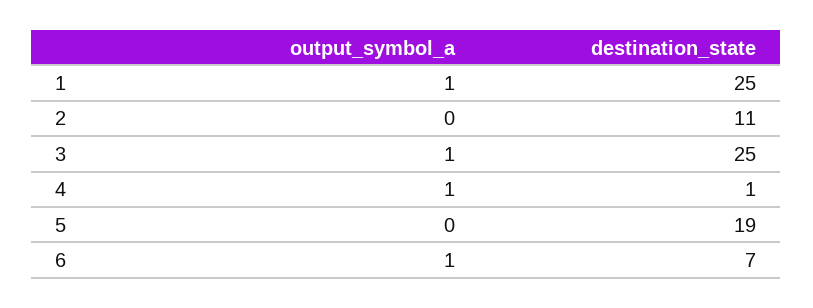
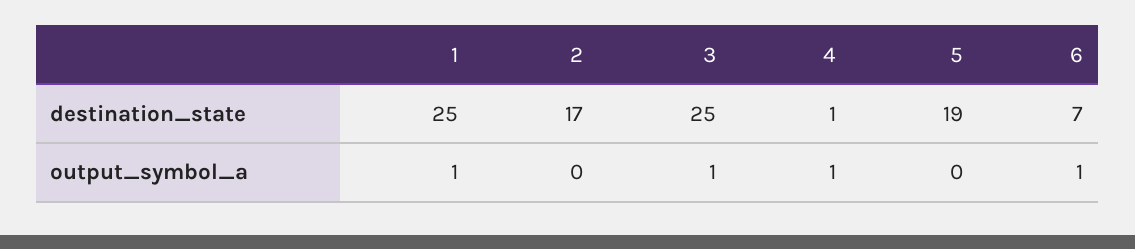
  {
    "output_symbol_a": {
      "1": 1,
      "2": 0,
      "3": 1,
      "4": 1,
      "5": 0,
      "6": 1
    },
    "destination_state": {
      "1": 25,
-     "2": 11,
+     "2": 17,
      "3": 25,
      "4": 1,
      "5": 19,
      "6": 7
    }
  }

